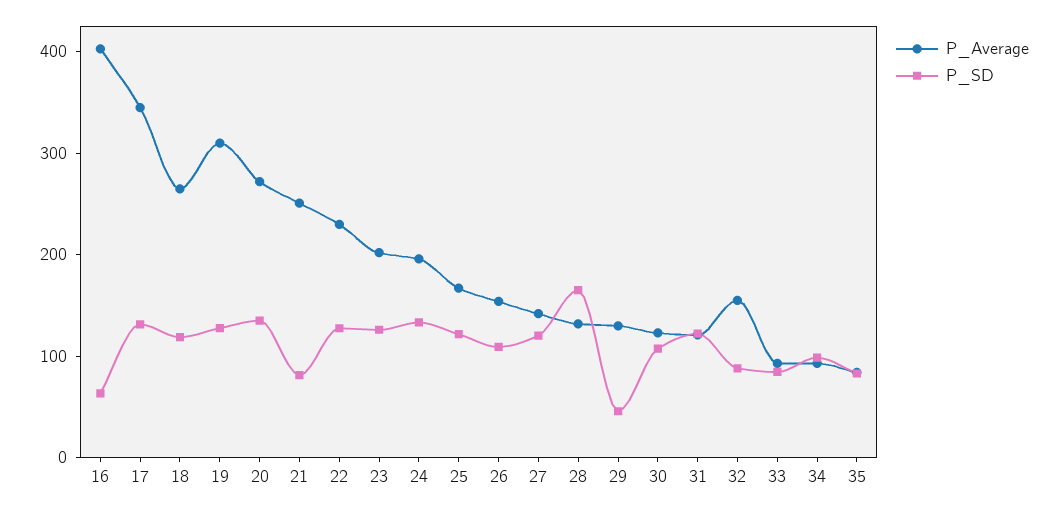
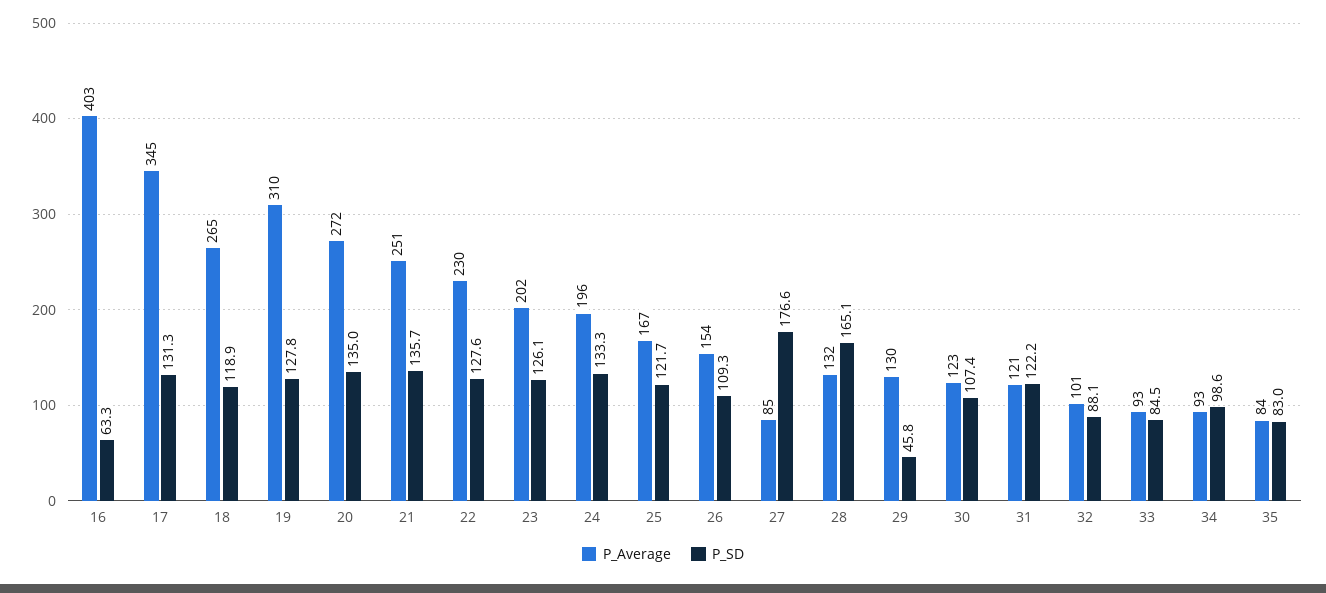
  {
    "P_Average": {
      "16": 403,
      "17": 345,
      "18": 265,
      "19": 310,
      "20": 272,
      "21": 251,
      "22": 230,
      "23": 202,
      "24": 196,
      "25": 167,
      "26": 154,
-     "27": 140,
+     "27": 85,
      "28": 132,
      "29": 130,
      "30": 123,
      "31": 121,
-     "32": 160,
+     "32": 101,
      "33": 93,
      "34": 93,
      "35": 84
    },
    "P_SD": {
      "16": 63.3,
      "17": 131.3,
      "18": 118.9,
      "19": 127.8,
      "20": 135,
-     "21": 80,
+     "21": 135.7,
      "22": 127.6,
      "23": 126.1,
      "24": 133.3,
      "25": 121.7,
      "26": 109.3,
-     "27": 120,
+     "27": 176.6,
      "28": 165.1,
      "29": 45.8,
      "30": 107.4,
      "31": 122.2,
      "32": 88.1,
      "33": 84.5,
      "34": 98.6,
      "35": 83
    }
  }

